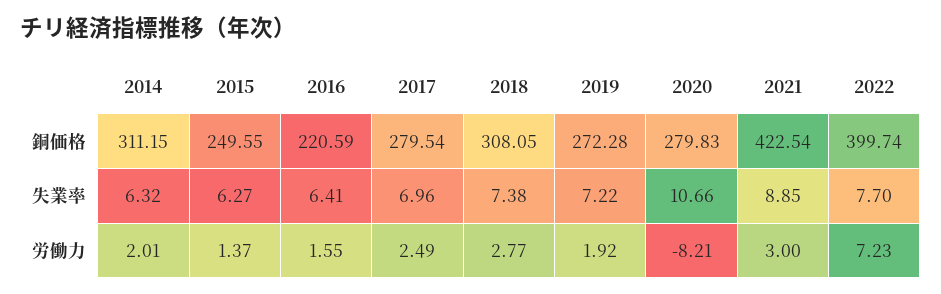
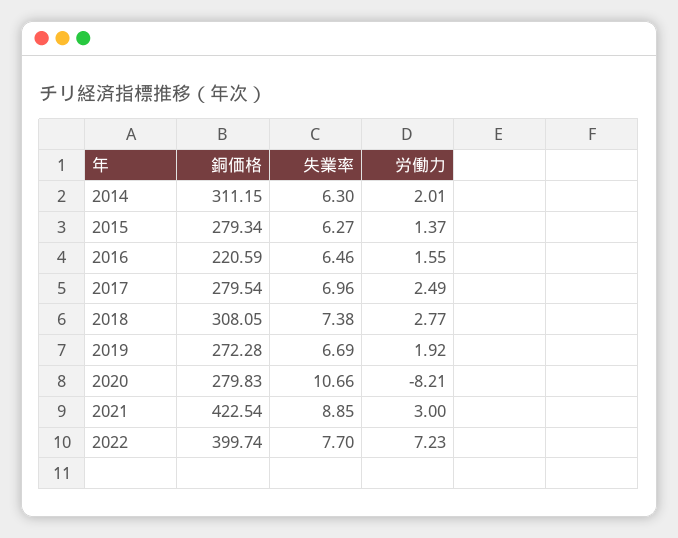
  {
    "2014": {
      "銅価格": 311.15,
-     "失業率": 6.32,
+     "失業率": 6.3,
      "労働力": 2.01
    },
    "2015": {
-     "銅価格": 249.55,
+     "銅価格": 279.34,
      "失業率": 6.27,
      "労働力": 1.37
    },
    "2016": {
      "銅価格": 220.59,
-     "失業率": 6.41,
+     "失業率": 6.46,
      "労働力": 1.55
    },
    "2017": {
      "銅価格": 279.54,
      "失業率": 6.96,
      "労働力": 2.49
    },
    "2018": {
      "銅価格": 308.05,
      "失業率": 7.38,
      "労働力": 2.77
    },
    "2019": {
      "銅価格": 272.28,
-     "失業率": 7.22,
+     "失業率": 6.69,
      "労働力": 1.92
    },
    "2020": {
      "銅価格": 279.83,
      "失業率": 10.66,
      "労働力": -8.21
    },
    "2021": {
      "銅価格": 422.54,
      "失業率": 8.85,
      "労働力": 3
    },
    "2022": {
      "銅価格": 399.74,
      "失業率": 7.7,
      "労働力": 7.23
    }
  }

